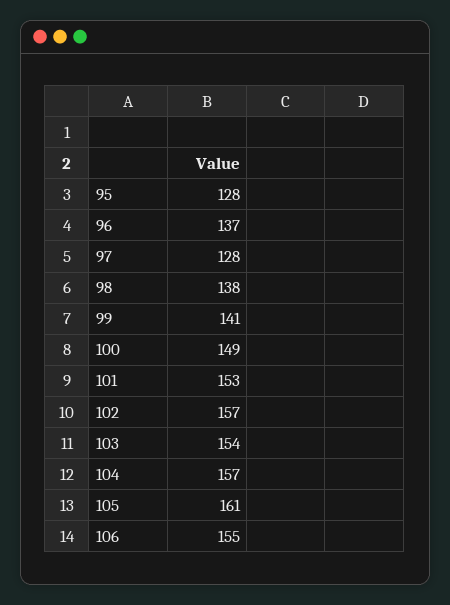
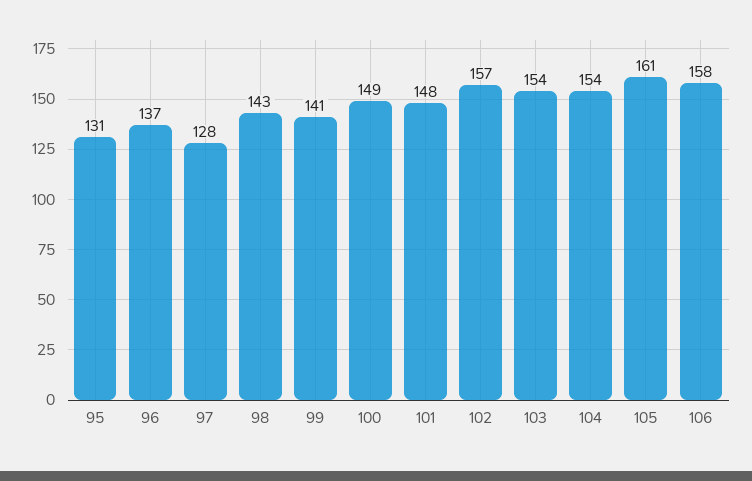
  {
-   "95": 128,
+   "95": 131,
    "96": 137,
    "97": 128,
-   "98": 138,
+   "98": 143,
    "99": 141,
    "100": 149,
-   "101": 153,
+   "101": 148,
    "102": 157,
    "103": 154,
-   "104": 157,
+   "104": 154,
    "105": 161,
-   "106": 155
+   "106": 158
  }

